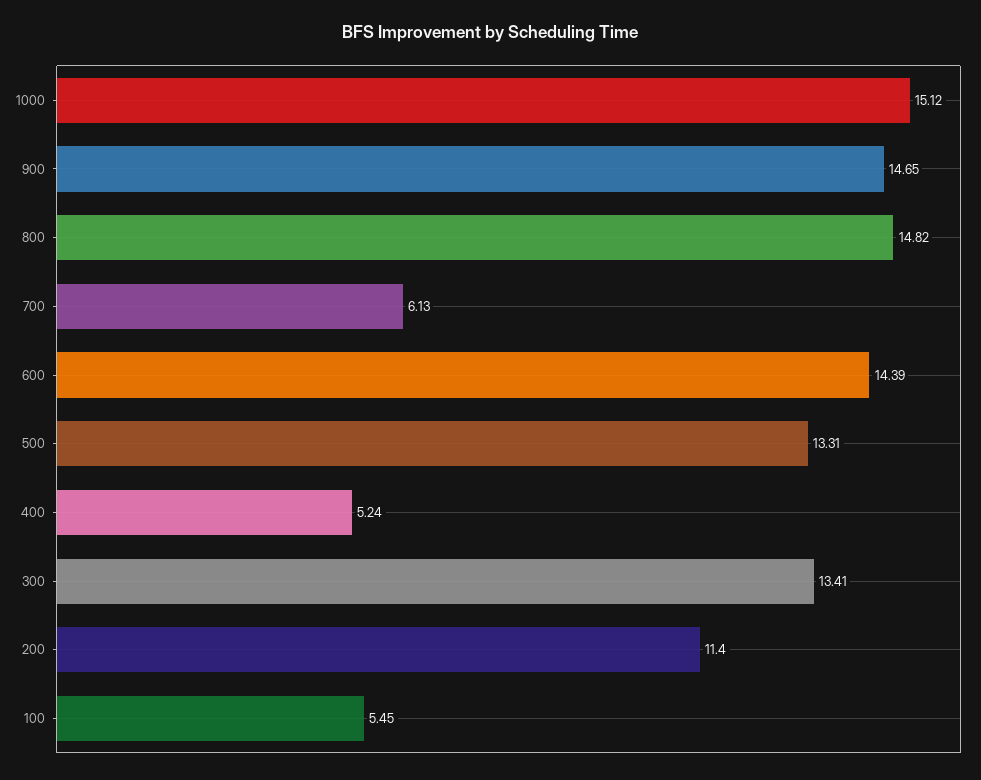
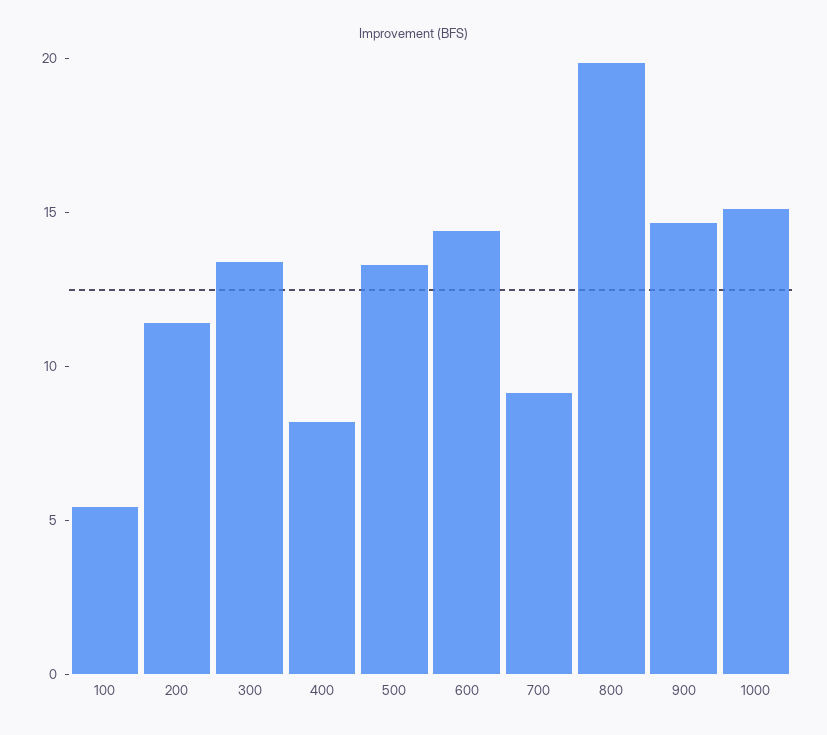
  {
    "1000": 15.12,
    "900": 14.65,
-   "800": 14.82,
+   "800": 20,
-   "700": 6.13,
+   "700": 9,
    "600": 14.39,
    "500": 13.31,
-   "400": 5.24,
+   "400": 8,
    "300": 13.41,
    "200": 11.4,
    "100": 5.45
  }

